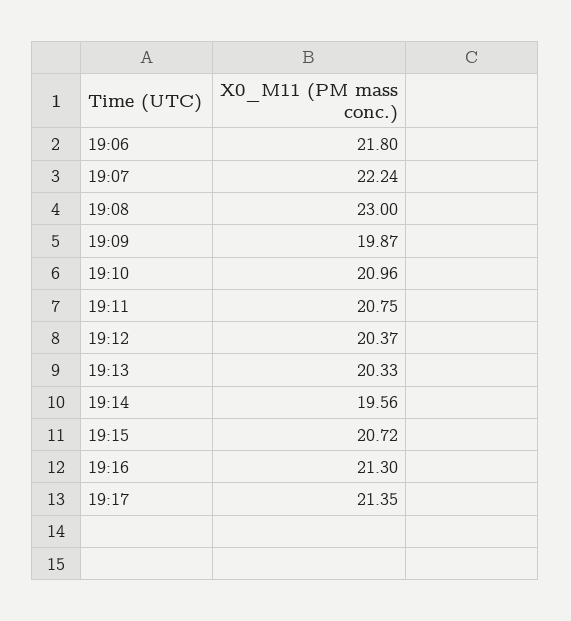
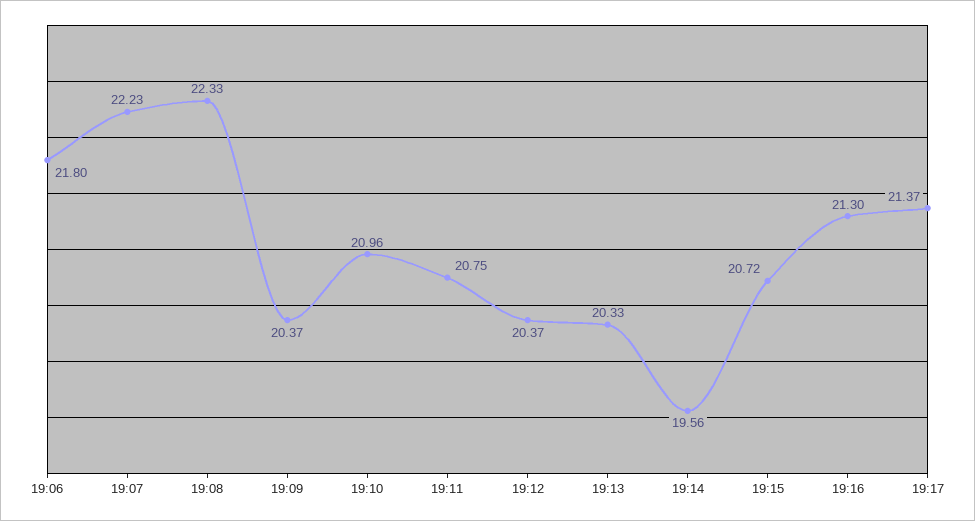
  {
    "19:06": 21.8,
-   "19:07": 22.24,
+   "19:07": 22.23,
-   "19:08": 23,
+   "19:08": 22.33,
-   "19:09": 19.87,
+   "19:09": 20.37,
    "19:10": 20.96,
    "19:11": 20.75,
    "19:12": 20.37,
    "19:13": 20.33,
    "19:14": 19.56,
    "19:15": 20.72,
    "19:16": 21.3,
-   "19:17": 21.35
+   "19:17": 21.37
  }

